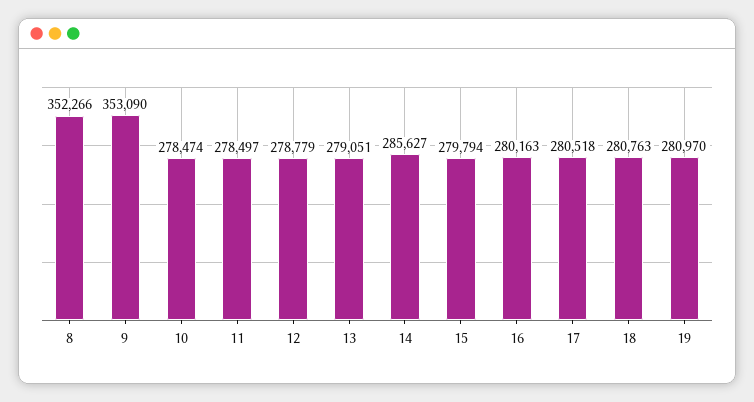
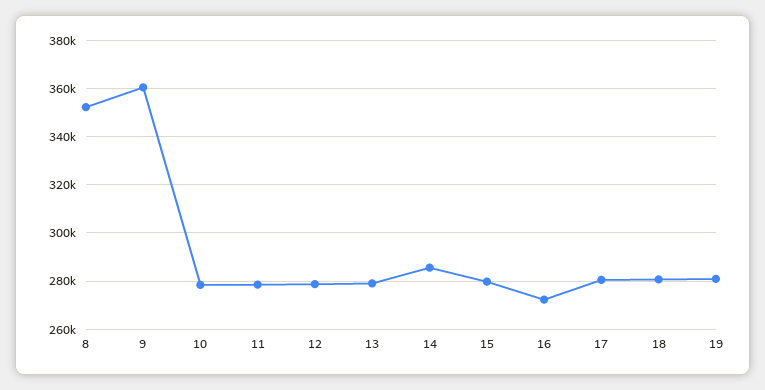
  {
    "8": 352266,
-   "9": 353090,
+   "9": 360000,
    "10": 278474,
    "11": 278497,
    "12": 278779,
    "13": 279051,
    "14": 285627,
    "15": 279794,
-   "16": 280163,
+   "16": 272500,
    "17": 280518,
    "18": 280763,
    "19": 280970
  }

